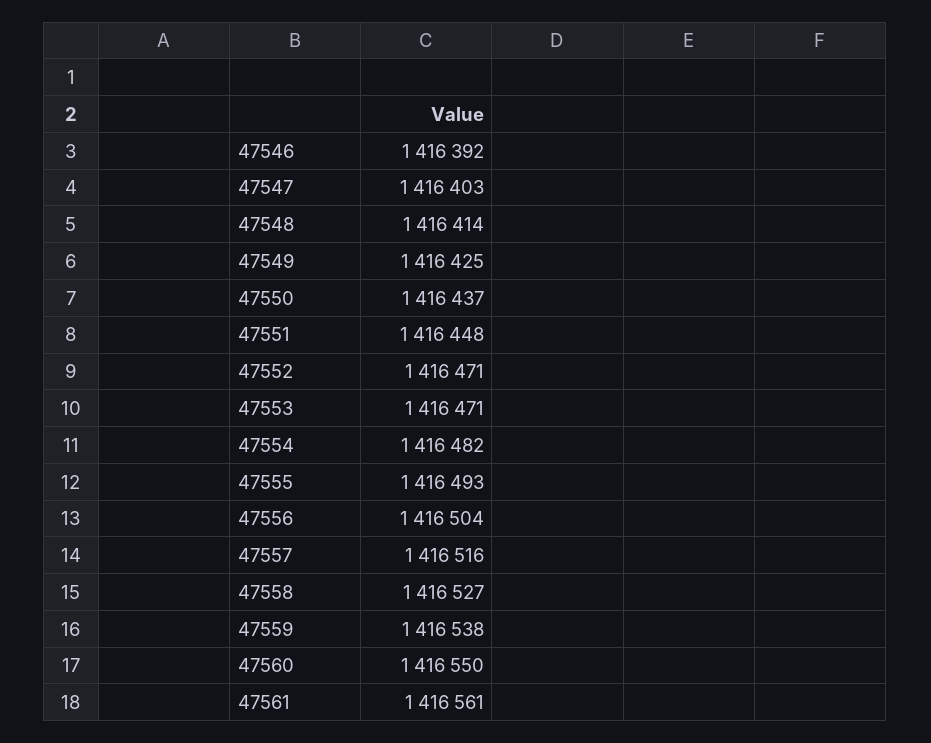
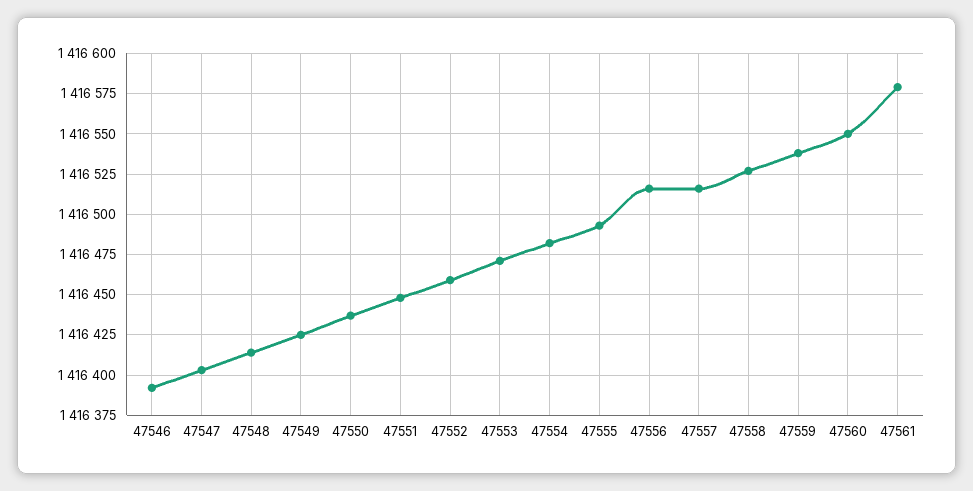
  {
    "47546": 1416392,
    "47547": 1416403,
    "47548": 1416414,
    "47549": 1416425,
    "47550": 1416437,
    "47551": 1416448,
-   "47552": 1416471,
+   "47552": 1416460,
    "47553": 1416471,
    "47554": 1416482,
    "47555": 1416493,
-   "47556": 1416504,
+   "47556": 1416515,
    "47557": 1416516,
    "47558": 1416527,
    "47559": 1416538,
    "47560": 1416550,
-   "47561": 1416561
+   "47561": 1416580
  }

